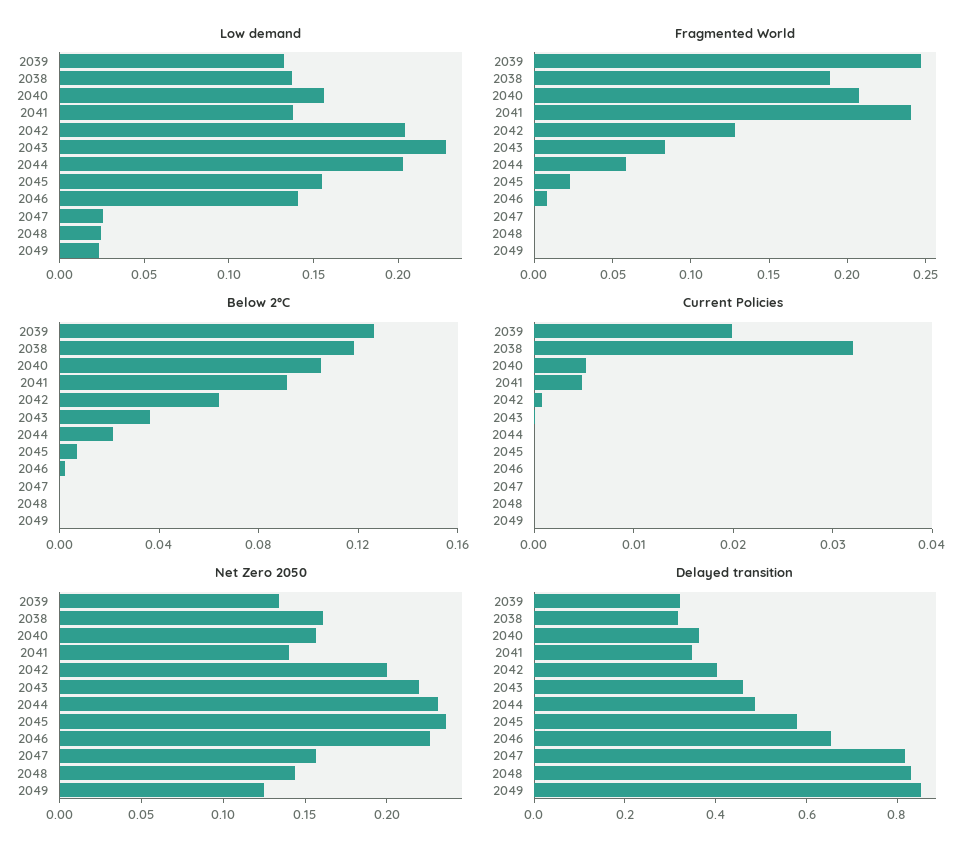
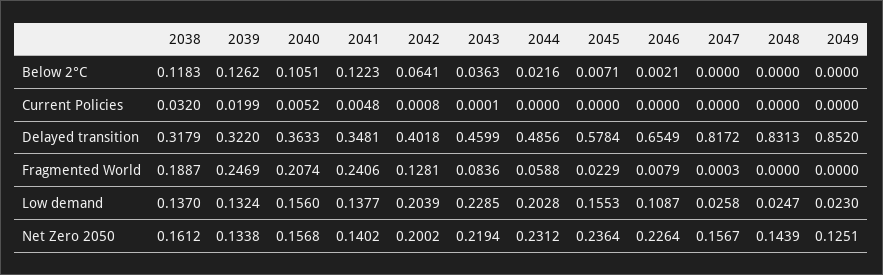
  {
    "Low demand": {
      "2039": 0.1324,
      "2038": 0.137,
      "2040": 0.156,
      "2041": 0.1377,
      "2042": 0.2039,
      "2043": 0.2285,
      "2044": 0.2028,
      "2045": 0.1553,
-     "2046": 0.14,
+     "2046": 0.1087,
      "2047": 0.0258,
      "2048": 0.0247,
      "2049": 0.023
    },
    "Fragmented World": {
      "2039": 0.2469,
      "2038": 0.1887,
      "2040": 0.2074,
      "2041": 0.2406,
      "2042": 0.1281,
      "2043": 0.0836,
      "2044": 0.0588,
      "2045": 0.0229,
      "2046": 0.0079,
      "2047": 0.0003,
      "2048": 0,
      "2049": 0
    },
    "Below 2°C": {
      "2039": 0.1262,
      "2038": 0.1183,
      "2040": 0.1051,
-     "2041": 0.09,
+     "2041": 0.1223,
      "2042": 0.0641,
      "2043": 0.0363,
      "2044": 0.0216,
      "2045": 0.0071,
      "2046": 0.0021,
      "2047": 0,
      "2048": 0,
      "2049": 0
    },
    "Current Policies": {
      "2039": 0.0199,
      "2038": 0.032,
      "2040": 0.0052,
      "2041": 0.0048,
      "2042": 0.0008,
      "2043": 0.0001,
      "2044": 0,
      "2045": 0,
      "2046": 0,
      "2047": 0,
      "2048": 0,
      "2049": 0
    },
    "Net Zero 2050": {
      "2039": 0.1338,
      "2038": 0.1612,
      "2040": 0.1568,
      "2041": 0.1402,
      "2042": 0.2002,
      "2043": 0.2194,
      "2044": 0.2312,
      "2045": 0.2364,
      "2046": 0.2264,
      "2047": 0.1567,
      "2048": 0.1439,
      "2049": 0.1251
    },
    "Delayed transition": {
      "2039": 0.322,
      "2038": 0.3179,
      "2040": 0.3633,
      "2041": 0.3481,
      "2042": 0.4018,
      "2043": 0.4599,
      "2044": 0.4856,
      "2045": 0.5784,
      "2046": 0.6549,
      "2047": 0.8172,
      "2048": 0.8313,
      "2049": 0.852
    }
  }

